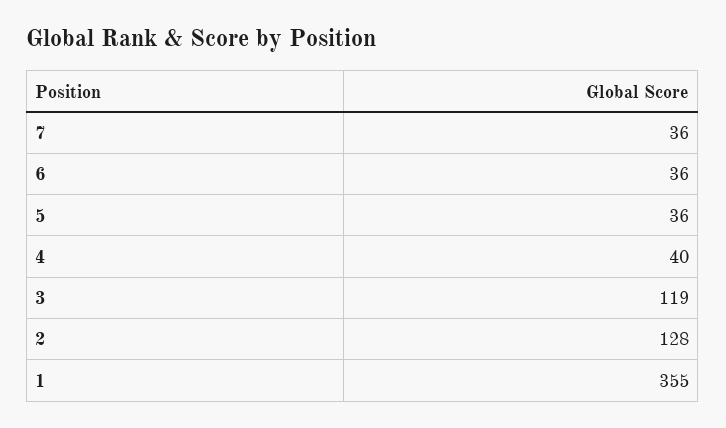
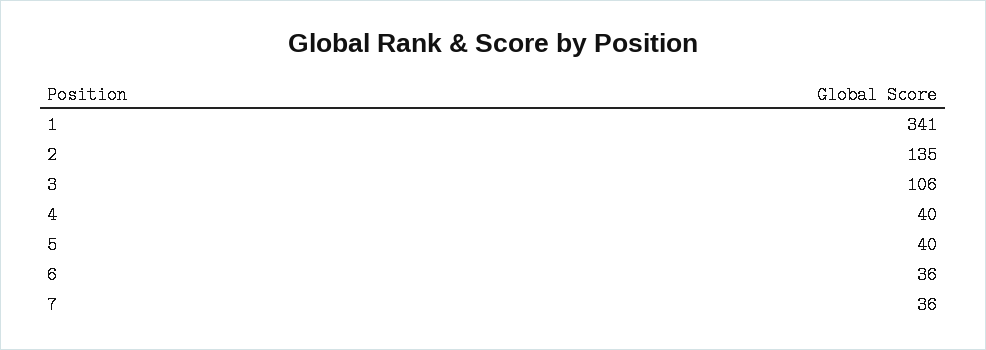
  {
    "7": 36,
    "6": 36,
-   "5": 36,
+   "5": 40,
    "4": 40,
-   "3": 119,
+   "3": 106,
-   "2": 128,
+   "2": 135,
-   "1": 355
+   "1": 341
  }

